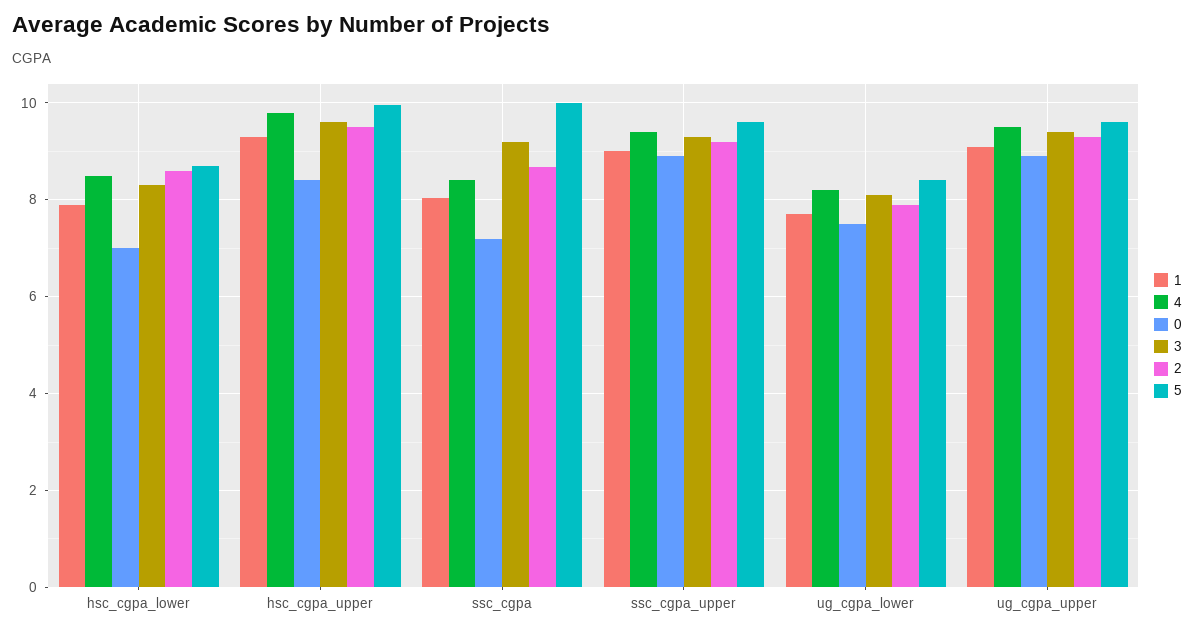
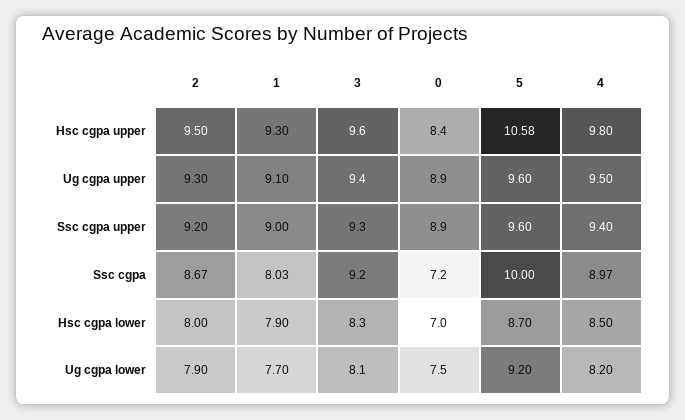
  {
    "1": {
      "hsc_cgpa_lower": 7.9,
      "hsc_cgpa_upper": 9.3,
      "ssc_cgpa": 8.03,
      "ssc_cgpa_upper": 9,
      "ug_cgpa_lower": 7.7,
      "ug_cgpa_upper": 9.1
    },
    "4": {
      "hsc_cgpa_lower": 8.5,
      "hsc_cgpa_upper": 9.8,
-     "ssc_cgpa": 8.4,
+     "ssc_cgpa": 8.97,
      "ssc_cgpa_upper": 9.4,
      "ug_cgpa_lower": 8.2,
      "ug_cgpa_upper": 9.5
    },
    "0": {
      "hsc_cgpa_lower": 7,
      "hsc_cgpa_upper": 8.4,
      "ssc_cgpa": 7.2,
      "ssc_cgpa_upper": 8.9,
      "ug_cgpa_lower": 7.5,
      "ug_cgpa_upper": 8.9
    },
    "3": {
      "hsc_cgpa_lower": 8.3,
      "hsc_cgpa_upper": 9.6,
      "ssc_cgpa": 9.2,
      "ssc_cgpa_upper": 9.3,
      "ug_cgpa_lower": 8.1,
      "ug_cgpa_upper": 9.4
    },
    "2": {
-     "hsc_cgpa_lower": 8.6,
+     "hsc_cgpa_lower": 8,
      "hsc_cgpa_upper": 9.5,
      "ssc_cgpa": 8.67,
      "ssc_cgpa_upper": 9.2,
      "ug_cgpa_lower": 7.9,
      "ug_cgpa_upper": 9.3
    },
    "5": {
      "hsc_cgpa_lower": 8.7,
-     "hsc_cgpa_upper": 10,
+     "hsc_cgpa_upper": 10.58,
      "ssc_cgpa": 10,
      "ssc_cgpa_upper": 9.6,
-     "ug_cgpa_lower": 8.4,
+     "ug_cgpa_lower": 9.2,
      "ug_cgpa_upper": 9.6
    }
  }

